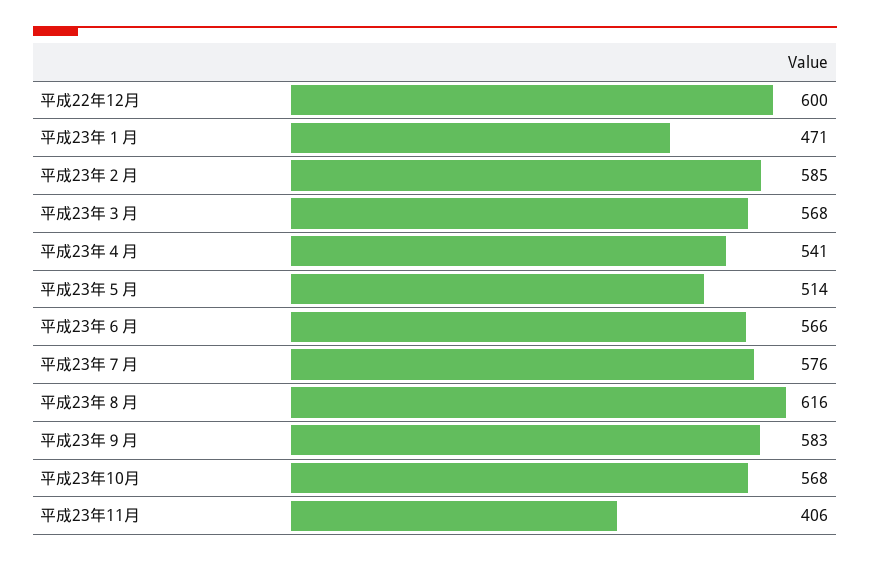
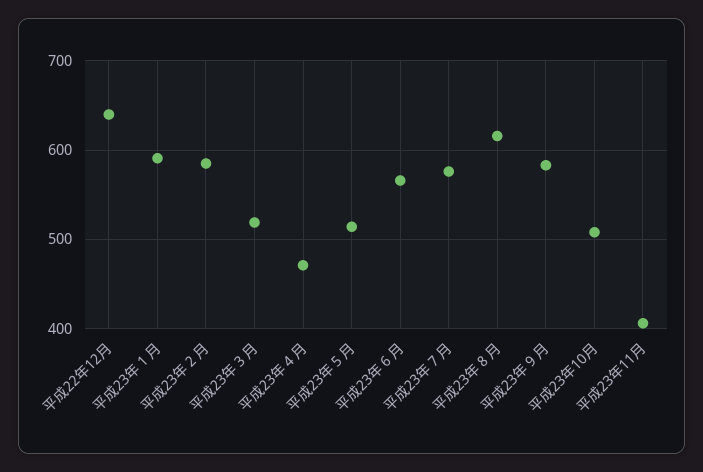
  {
-   "平成22年12月": 600,
+   "平成22年12月": 640,
-   "平成23年１月": 471,
+   "平成23年１月": 590,
    "平成23年２月": 585,
-   "平成23年３月": 568,
+   "平成23年３月": 520,
-   "平成23年４月": 541,
+   "平成23年４月": 470,
    "平成23年５月": 514,
    "平成23年６月": 566,
    "平成23年７月": 576,
    "平成23年８月": 616,
    "平成23年９月": 583,
-   "平成23年10月": 568,
+   "平成23年10月": 510,
    "平成23年11月": 406
  }

